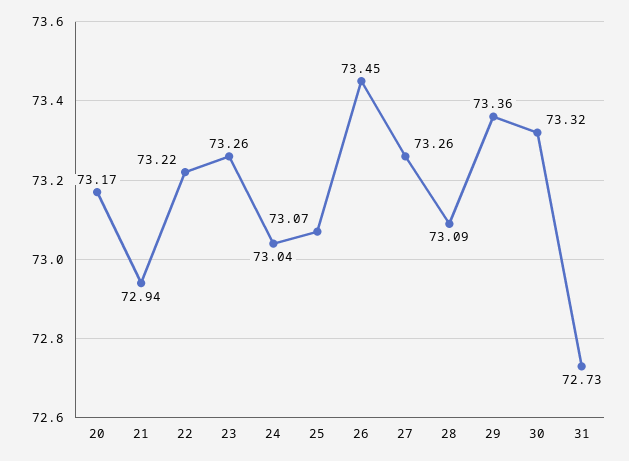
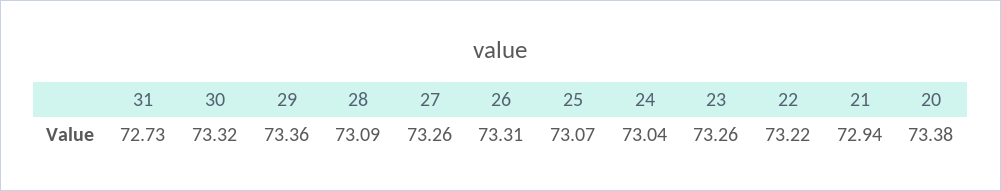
  {
-   "20": 73.17,
+   "20": 73.38,
    "21": 72.94,
    "22": 73.22,
    "23": 73.26,
    "24": 73.04,
    "25": 73.07,
-   "26": 73.45,
+   "26": 73.31,
    "27": 73.26,
    "28": 73.09,
    "29": 73.36,
    "30": 73.32,
    "31": 72.73
  }

